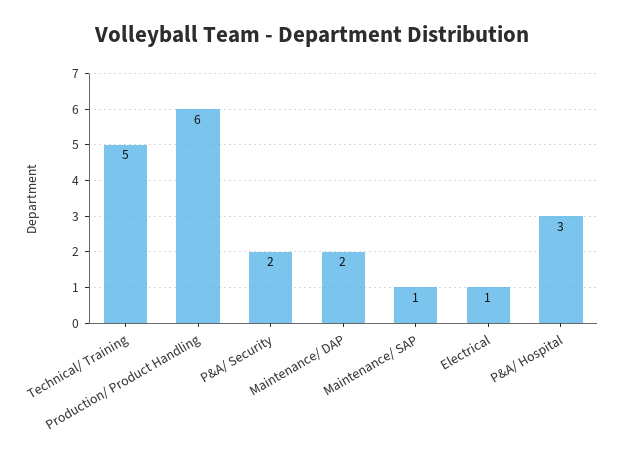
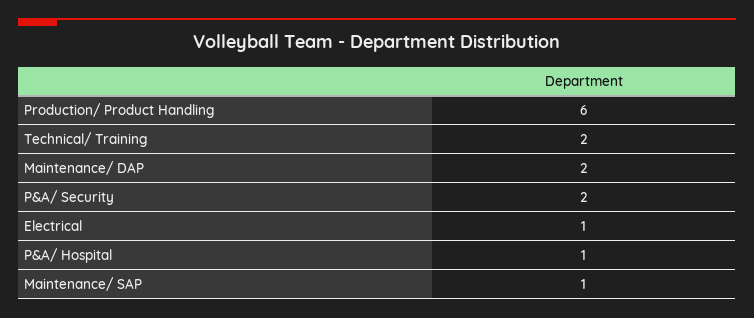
  {
-   "Technical/ Training": 5,
+   "Technical/ Training": 2,
    "Production/ Product Handling": 6,
    "P&A/ Security": 2,
    "Maintenance/ DAP": 2,
    "Maintenance/ SAP": 1,
    "Electrical": 1,
-   "P&A/ Hospital": 3
+   "P&A/ Hospital": 1
  }

